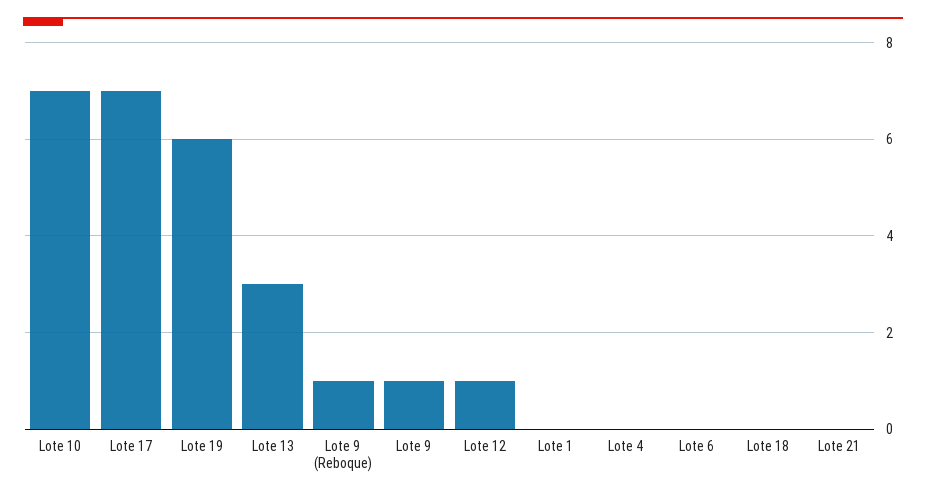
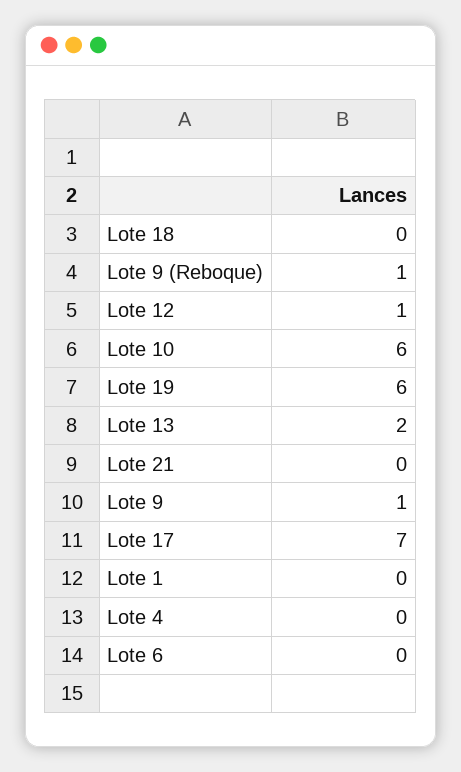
  {
-   "Lote 10": 7,
+   "Lote 10": 6,
    "Lote 17": 7,
    "Lote 19": 6,
-   "Lote 13": 3,
+   "Lote 13": 2,
    "Lote 9 (Reboque)": 1,
    "Lote 9": 1,
    "Lote 12": 1,
    "Lote 1": 0,
    "Lote 4": 0,
    "Lote 6": 0,
    "Lote 18": 0,
    "Lote 21": 0
  }

